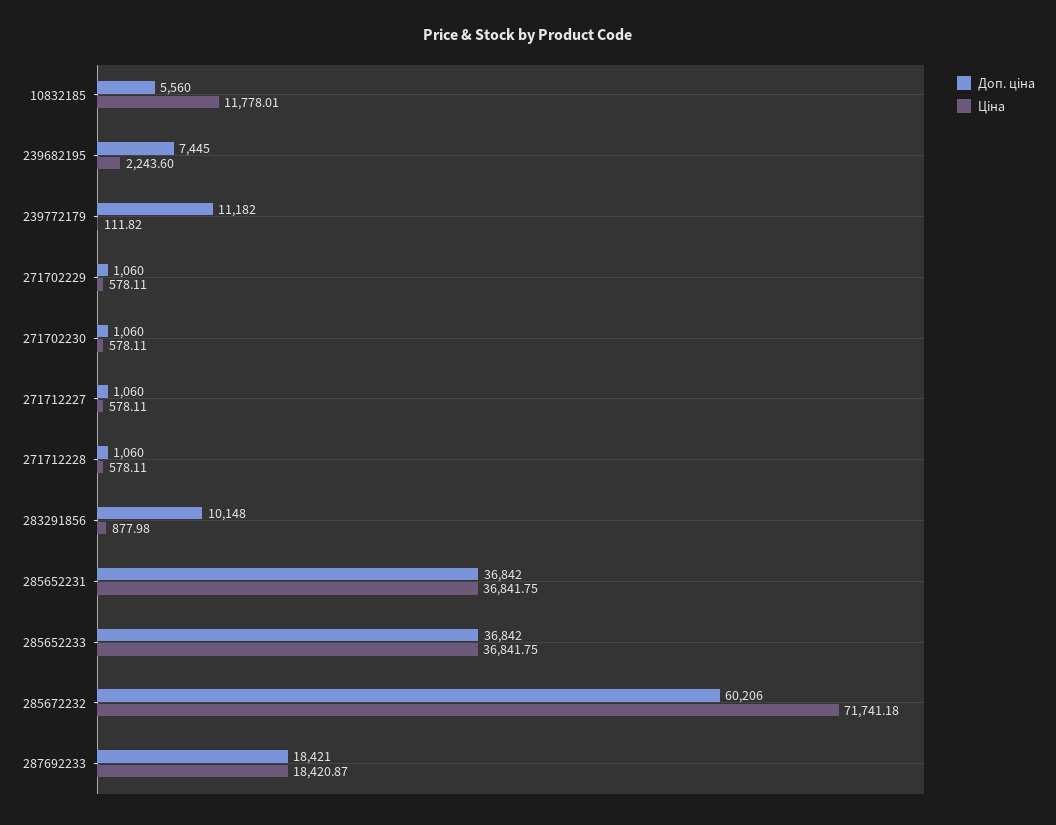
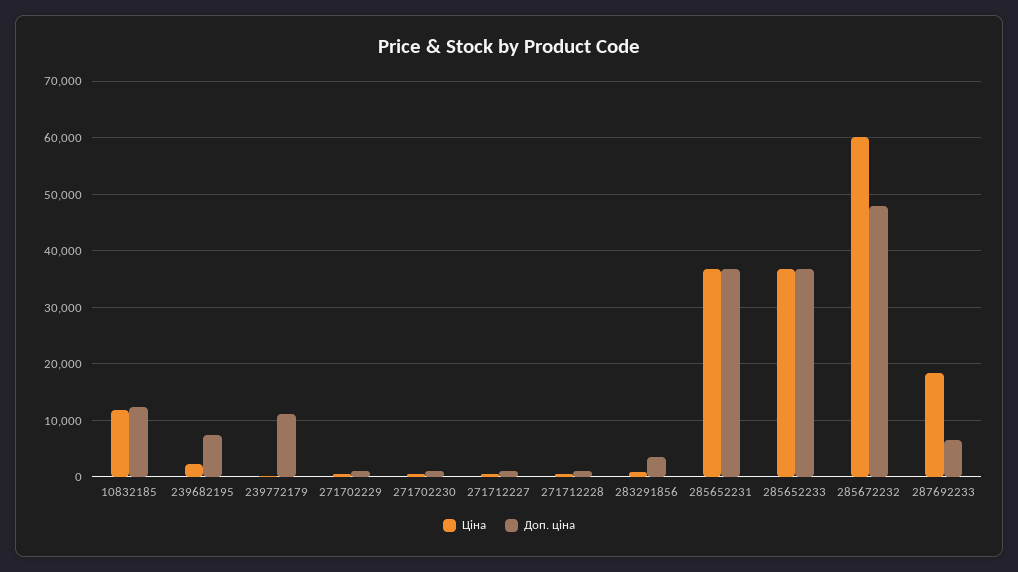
  {
    "Доп. ціна": {
-     "10832185": 5560,
+     "10832185": 12000,
      "239682195": 7445,
      "239772179": 11182,
      "271702229": 1060,
      "271702230": 1060,
      "271712227": 1060,
      "271712228": 1060,
-     "283291856": 10148,
+     "283291856": 4000,
      "285652231": 36842,
      "285652233": 36842,
-     "285672232": 60206,
+     "285672232": 48000,
-     "287692233": 18421
+     "287692233": 6000
    },
    "Ціна": {
      "10832185": 11778.01,
      "239682195": 2243.6,
      "239772179": 111.82,
      "271702229": 578.11,
      "271702230": 578.11,
      "271712227": 578.11,
      "271712228": 578.11,
      "283291856": 877.98,
      "285652231": 36841.75,
      "285652233": 36841.75,
-     "285672232": 71741.18,
+     "285672232": 60000,
      "287692233": 18420.87
    }
  }

